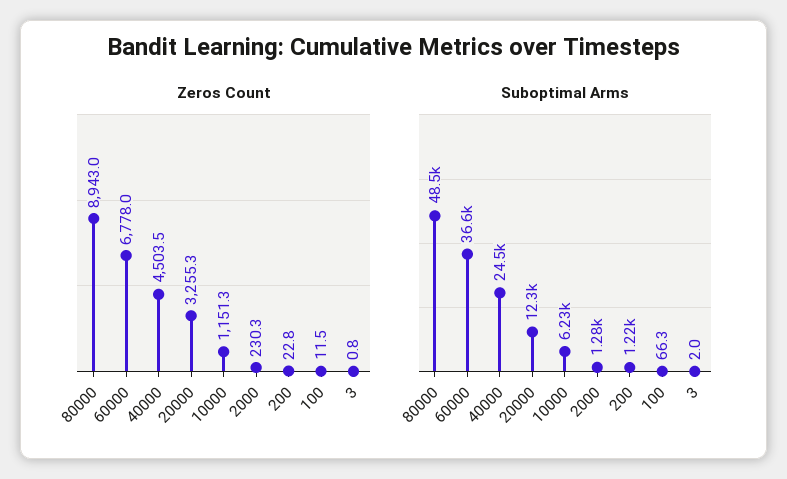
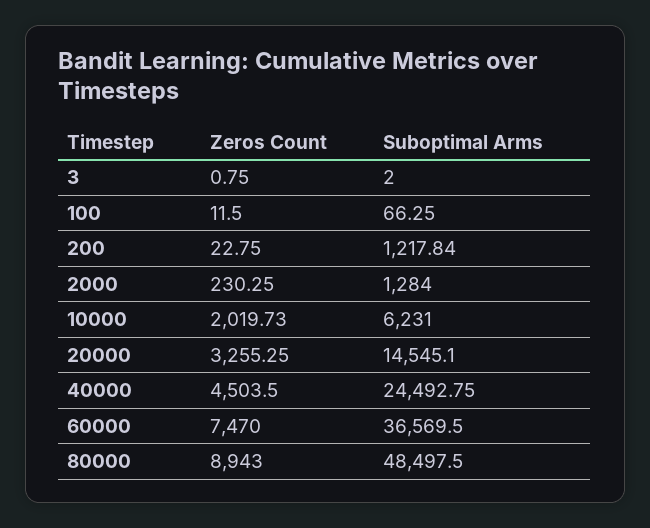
  {
    "Zeros Count": {
      "80000": 8943,
-     "60000": 6778,
+     "60000": 7470,
      "40000": 4503.5,
      "20000": 3255.25,
-     "10000": 1151.3,
+     "10000": 2019.73,
      "2000": 230.25,
      "200": 22.75,
      "100": 11.5,
      "3": 0.75
    },
    "Suboptimal Arms": {
      "80000": 48497.5,
      "60000": 36569.5,
      "40000": 24492.75,
-     "20000": 12300,
+     "20000": 14545.1,
      "10000": 6231,
      "2000": 1284,
      "200": 1217.84,
      "100": 66.25,
      "3": 2
    }
  }

